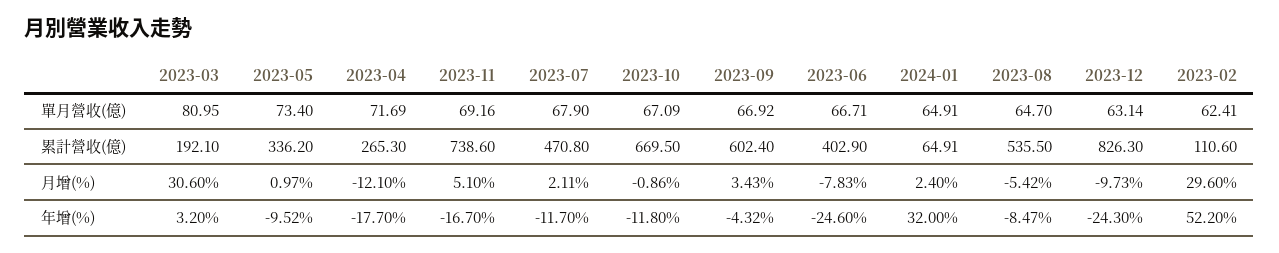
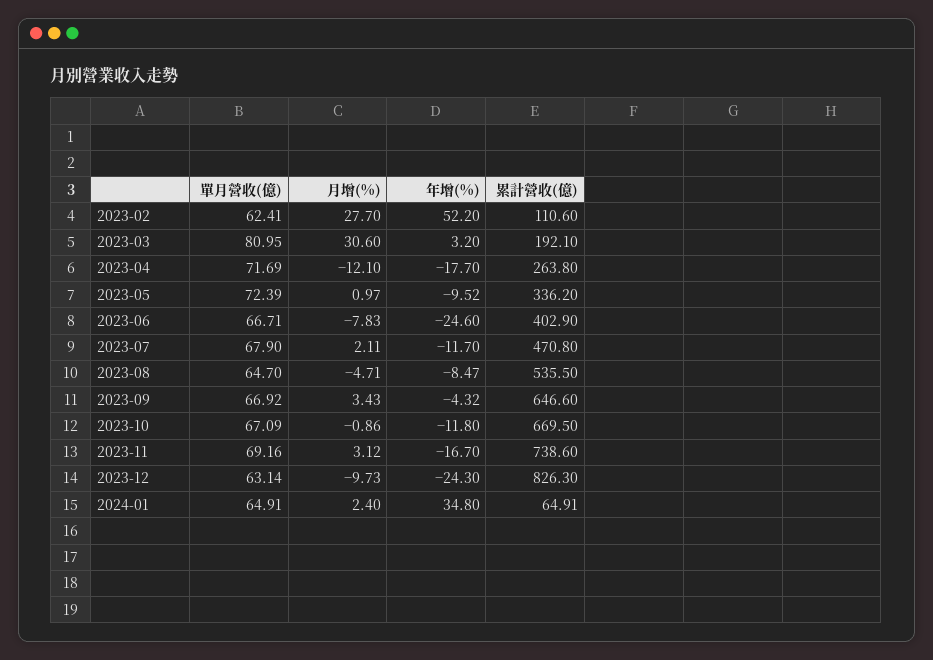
  {
    "2023-03": {
      "單月營收(億)": 80.95,
      "累計營收(億)": 192.1,
      "月增(%)": 30.6,
      "年增(%)": 3.2
    },
    "2023-05": {
-     "單月營收(億)": 73.4,
+     "單月營收(億)": 72.39,
      "累計營收(億)": 336.2,
      "月增(%)": 0.97,
      "年增(%)": -9.52
    },
    "2023-04": {
      "單月營收(億)": 71.69,
-     "累計營收(億)": 265.3,
+     "累計營收(億)": 263.8,
      "月增(%)": -12.1,
      "年增(%)": -17.7
    },
    "2023-11": {
      "單月營收(億)": 69.16,
      "累計營收(億)": 738.6,
-     "月增(%)": 5.1,
+     "月增(%)": 3.12,
      "年增(%)": -16.7
    },
    "2023-07": {
      "單月營收(億)": 67.9,
      "累計營收(億)": 470.8,
      "月增(%)": 2.11,
      "年增(%)": -11.7
    },
    "2023-10": {
      "單月營收(億)": 67.09,
      "累計營收(億)": 669.5,
      "月增(%)": -0.86,
      "年增(%)": -11.8
    },
    "2023-09": {
      "單月營收(億)": 66.92,
-     "累計營收(億)": 602.4,
+     "累計營收(億)": 646.6,
      "月增(%)": 3.43,
      "年增(%)": -4.32
    },
    "2023-06": {
      "單月營收(億)": 66.71,
      "累計營收(億)": 402.9,
      "月增(%)": -7.83,
      "年增(%)": -24.6
    },
    "2024-01": {
      "單月營收(億)": 64.91,
      "累計營收(億)": 64.91,
      "月增(%)": 2.4,
-     "年增(%)": 32
+     "年增(%)": 34.8
    },
    "2023-08": {
      "單月營收(億)": 64.7,
      "累計營收(億)": 535.5,
-     "月增(%)": -5.42,
+     "月增(%)": -4.71,
      "年增(%)": -8.47
    },
    "2023-12": {
      "單月營收(億)": 63.14,
      "累計營收(億)": 826.3,
      "月增(%)": -9.73,
      "年增(%)": -24.3
    },
    "2023-02": {
      "單月營收(億)": 62.41,
      "累計營收(億)": 110.6,
-     "月增(%)": 29.6,
+     "月增(%)": 27.7,
      "年增(%)": 52.2
    }
  }

